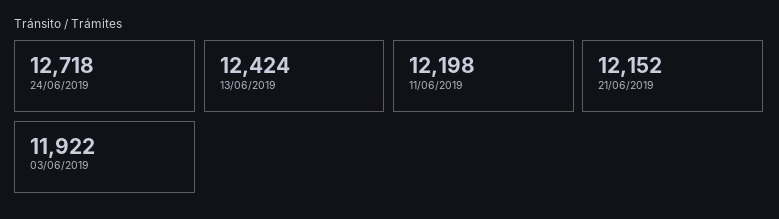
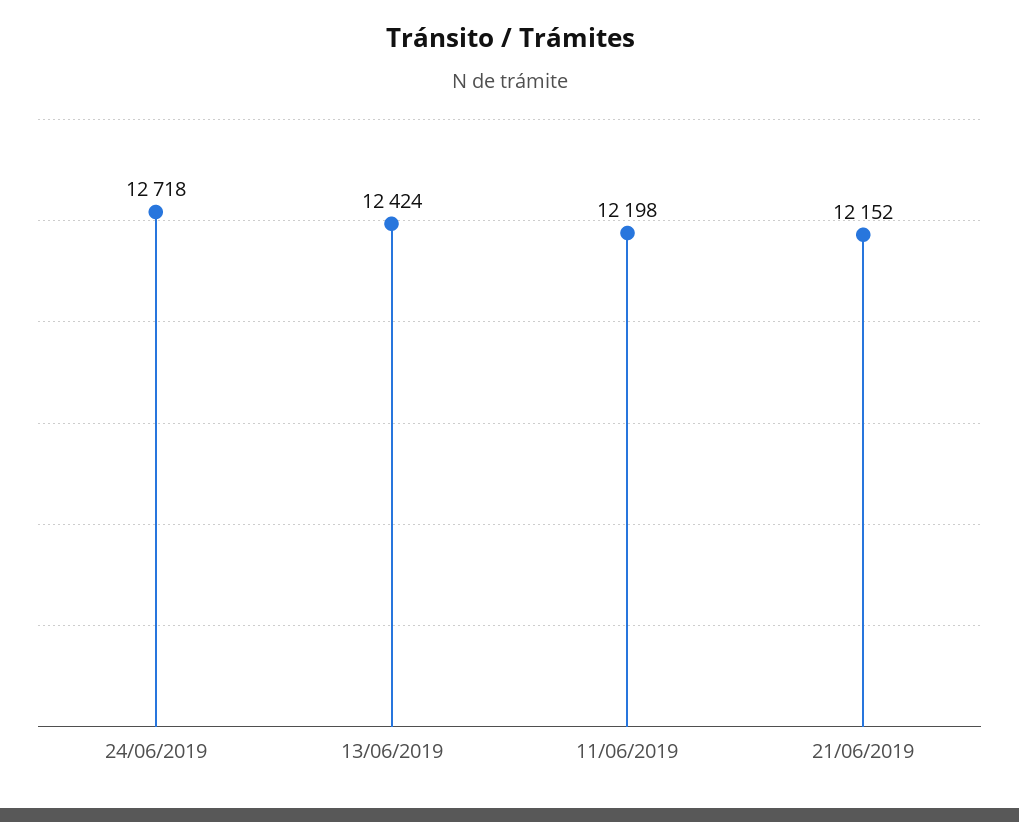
  {
    "24/06/2019": 12718,
    "13/06/2019": 12424,
    "11/06/2019": 12198,
-   "21/06/2019": 12152,
+   "21/06/2019": 12152
-   "03/06/2019": 11922
  }

